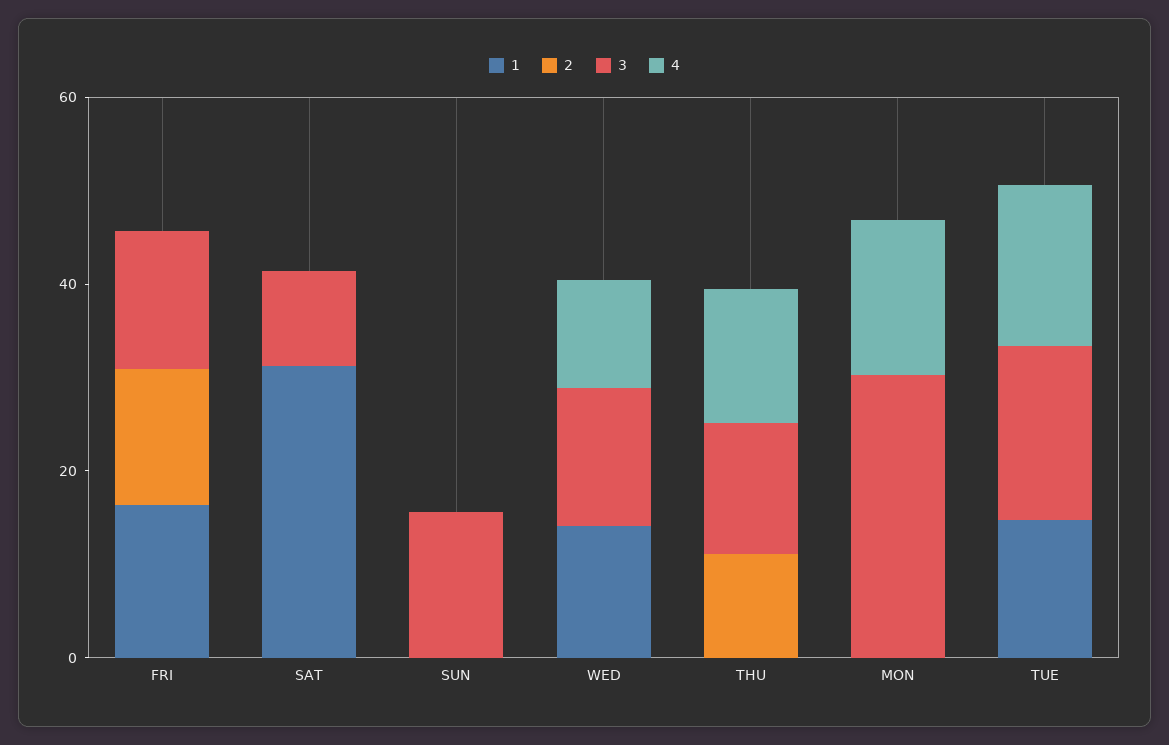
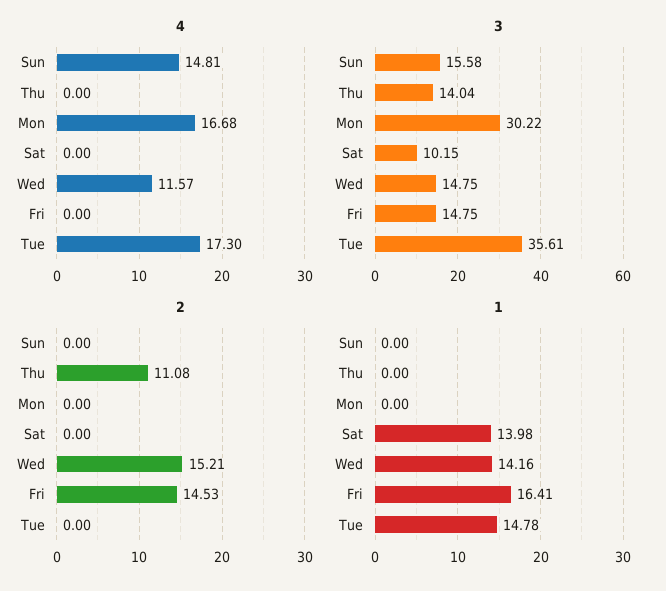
  {
    "1": {
      "FRI": 16.41,
-     "SAT": 30,
+     "SAT": 13.98,
      "SUN": 0,
      "WED": 14.16,
      "THU": 0,
      "MON": 0,
      "TUE": 14.78
    },
    "2": {
      "FRI": 14.53,
      "SAT": 0,
      "SUN": 0,
-     "WED": 0,
+     "WED": 15.21,
      "THU": 11.08,
      "MON": 0,
      "TUE": 0
    },
    "3": {
      "FRI": 14.75,
      "SAT": 10.15,
      "SUN": 15.58,
      "WED": 14.75,
      "THU": 14.04,
      "MON": 30.22,
-     "TUE": 20
+     "TUE": 35.61
    },
    "4": {
      "FRI": 0,
      "SAT": 0,
-     "SUN": 0,
+     "SUN": 14.81,
      "WED": 11.57,
-     "THU": 15,
+     "THU": 0,
      "MON": 16.68,
      "TUE": 17.3
    }
  }

